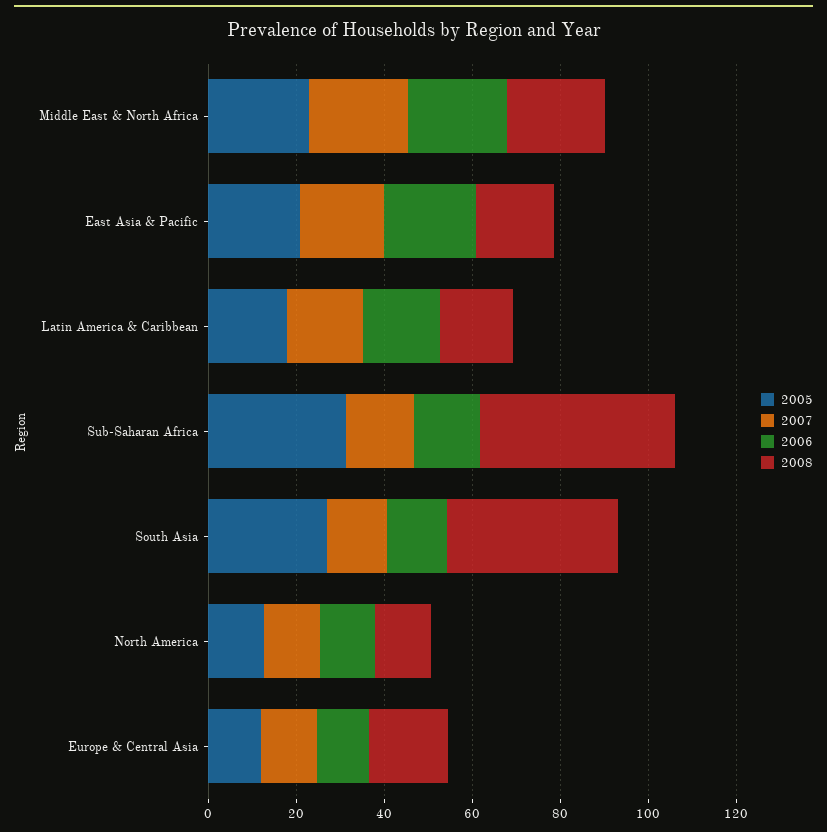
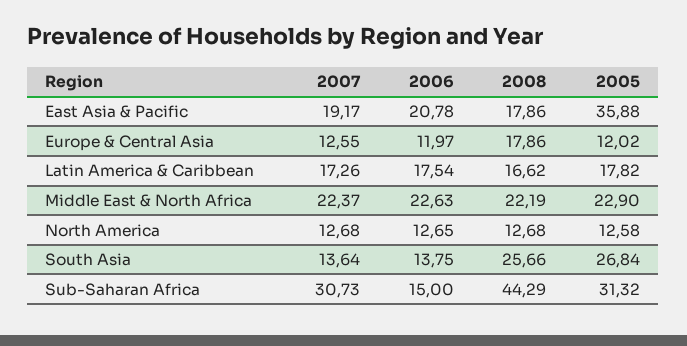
  {
    "2005": {
      "Middle East & North Africa": 22.9,
-     "East Asia & Pacific": 20,
+     "East Asia & Pacific": 35.88,
      "Latin America & Caribbean": 17.82,
      "Sub-Saharan Africa": 31.32,
      "South Asia": 26.84,
      "North America": 12.58,
      "Europe & Central Asia": 12.02
    },
    "2007": {
      "Middle East & North Africa": 22.37,
      "East Asia & Pacific": 19.17,
      "Latin America & Caribbean": 17.26,
-     "Sub-Saharan Africa": 15,
+     "Sub-Saharan Africa": 30.73,
      "South Asia": 13.64,
      "North America": 12.68,
      "Europe & Central Asia": 12.55
    },
    "2006": {
      "Middle East & North Africa": 22.63,
      "East Asia & Pacific": 20.78,
      "Latin America & Caribbean": 17.54,
      "Sub-Saharan Africa": 15,
      "South Asia": 13.75,
      "North America": 12.65,
      "Europe & Central Asia": 11.97
    },
    "2008": {
      "Middle East & North Africa": 22.19,
      "East Asia & Pacific": 17.86,
      "Latin America & Caribbean": 16.62,
      "Sub-Saharan Africa": 44.29,
-     "South Asia": 40,
+     "South Asia": 25.66,
      "North America": 12.68,
      "Europe & Central Asia": 17.86
    }
  }

